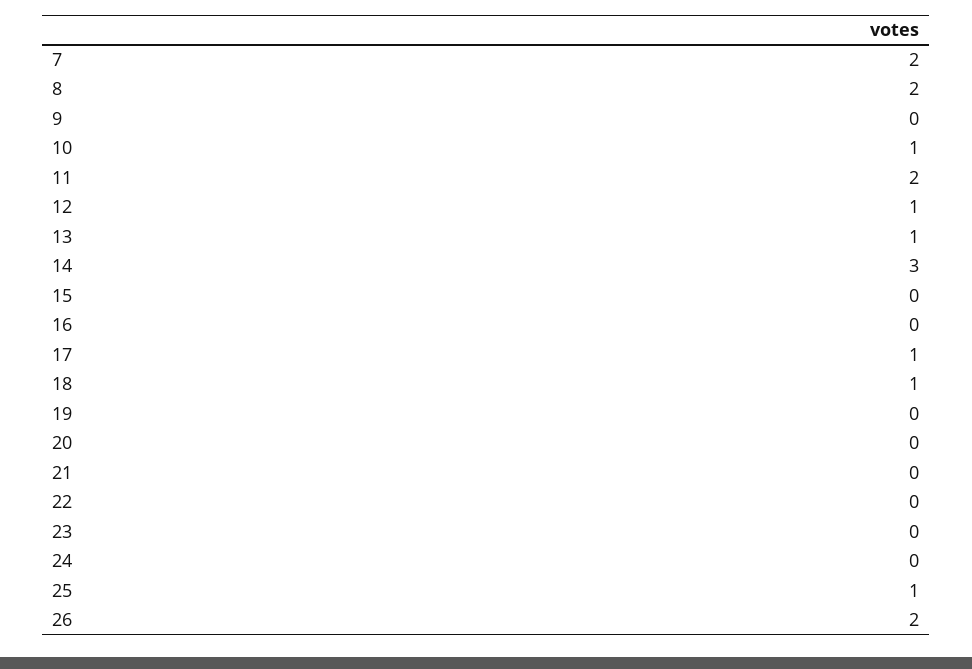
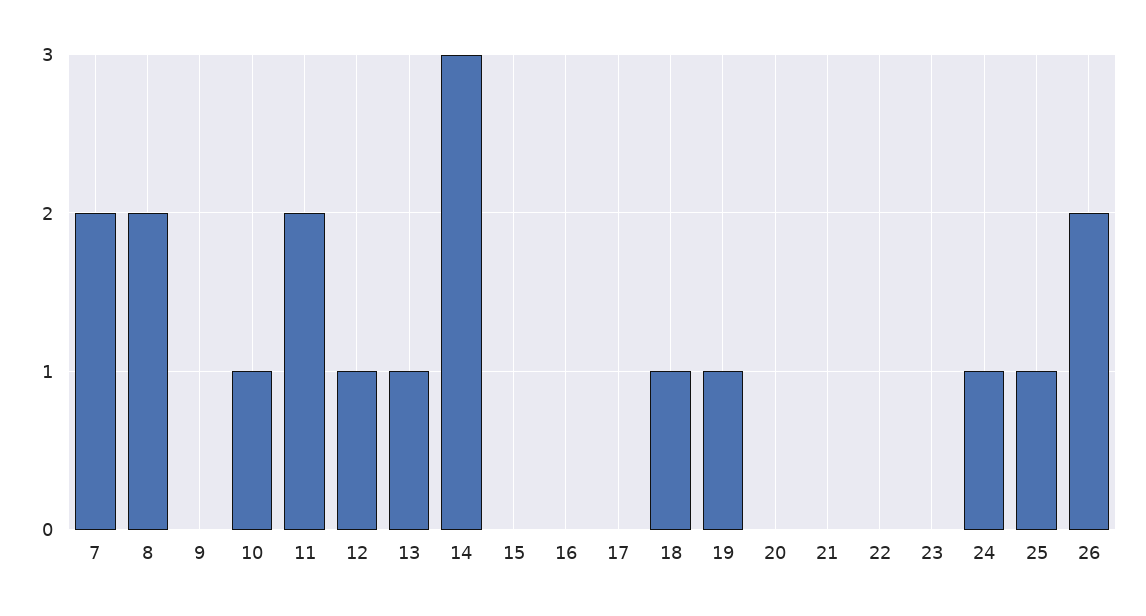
  {
    "7": 2,
    "8": 2,
    "9": 0,
    "10": 1,
    "11": 2,
    "12": 1,
    "13": 1,
    "14": 3,
    "15": 0,
    "16": 0,
-   "17": 1,
+   "17": 0,
    "18": 1,
-   "19": 0,
+   "19": 1,
    "20": 0,
    "21": 0,
    "22": 0,
    "23": 0,
-   "24": 0,
+   "24": 1,
    "25": 1,
    "26": 2
  }

